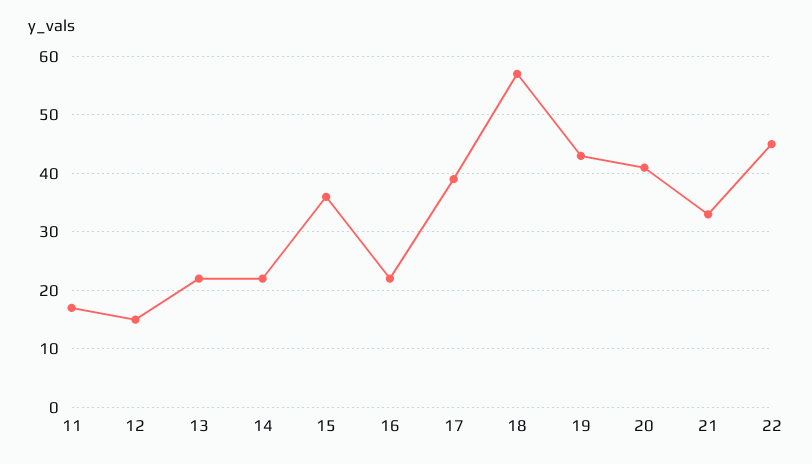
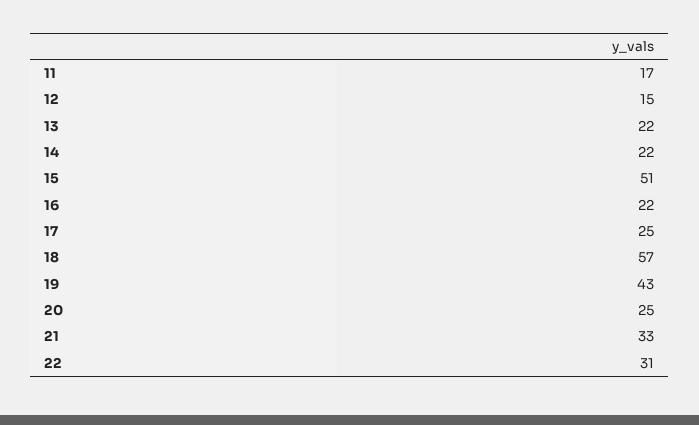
  {
    "11": 17,
    "12": 15,
    "13": 22,
    "14": 22,
-   "15": 35,
+   "15": 51,
    "16": 22,
-   "17": 40,
+   "17": 25,
    "18": 57,
    "19": 43,
-   "20": 40,
+   "20": 25,
    "21": 33,
-   "22": 45
+   "22": 31
  }

